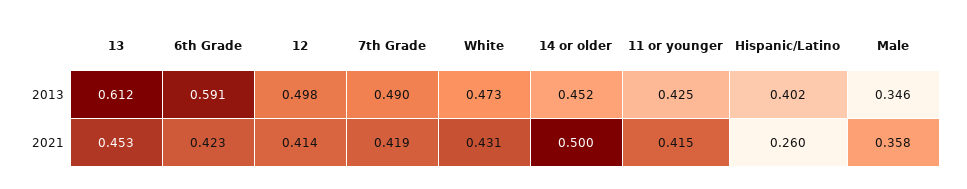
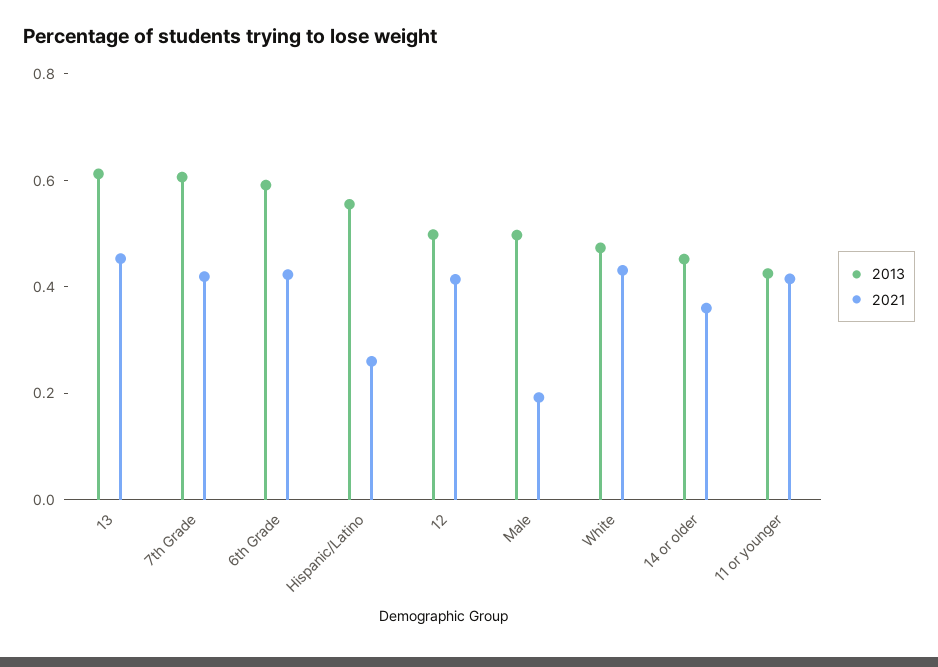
  {
    "2013": {
      "13": 0.612,
      "6th Grade": 0.591,
      "12": 0.498,
-     "7th Grade": 0.49,
+     "7th Grade": 0.6,
      "White": 0.473,
      "14 or older": 0.452,
      "11 or younger": 0.425,
-     "Hispanic/Latino": 0.402,
+     "Hispanic/Latino": 0.55,
-     "Male": 0.346
+     "Male": 0.5
    },
    "2021": {
      "13": 0.453,
      "6th Grade": 0.423,
      "12": 0.414,
      "7th Grade": 0.419,
      "White": 0.431,
-     "14 or older": 0.5,
+     "14 or older": 0.35,
      "11 or younger": 0.415,
      "Hispanic/Latino": 0.26,
-     "Male": 0.358
+     "Male": 0.2
    }
  }

